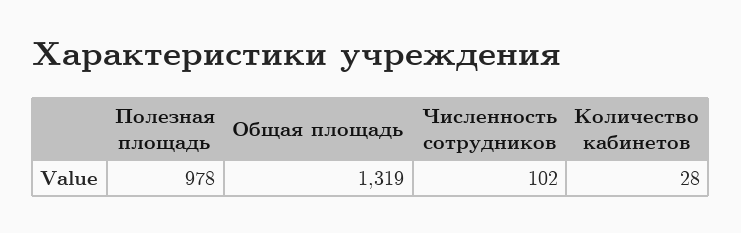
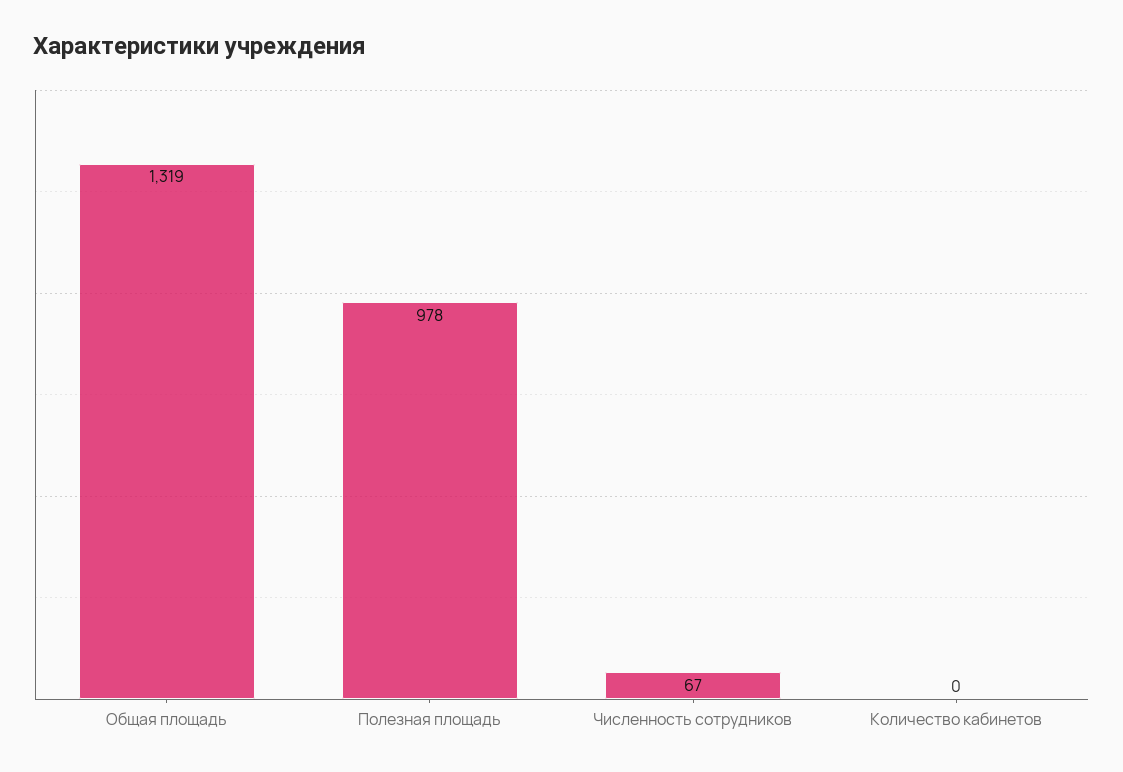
  {
    "Полезная площадь": 978,
    "Общая площадь": 1319,
-   "Численность сотрудников": 102,
+   "Численность сотрудников": 67,
-   "Количество кабинетов": 28
+   "Количество кабинетов": 0
  }

